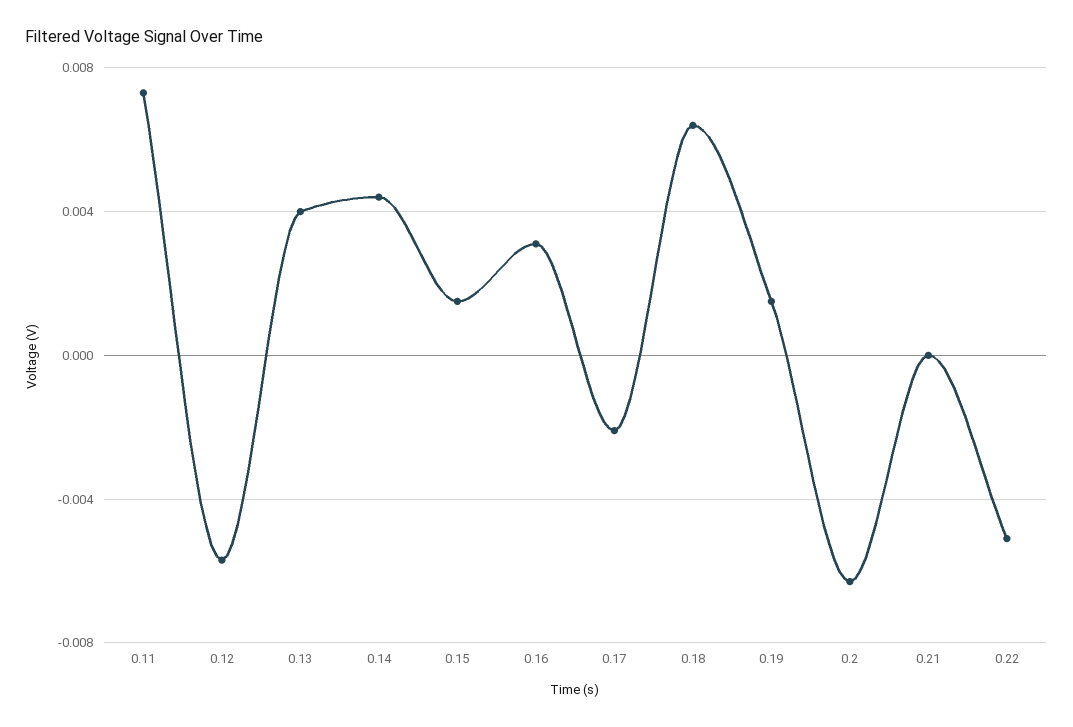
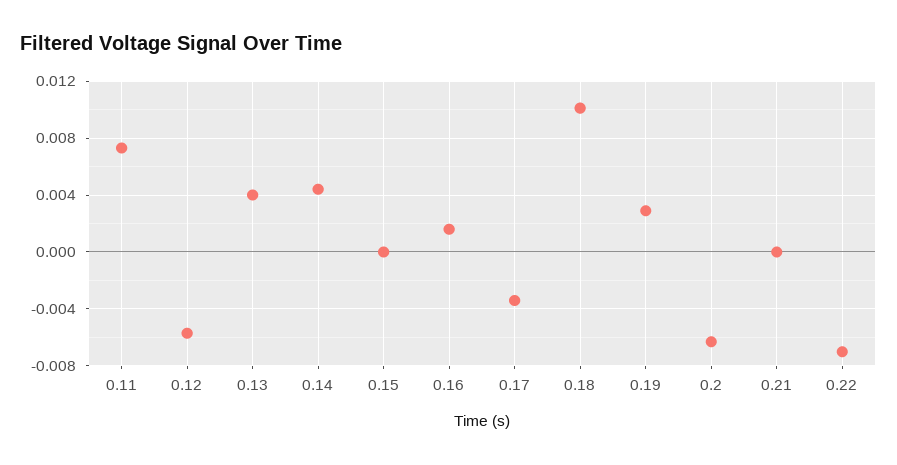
  {
    "0.11": 0.0075,
    "0.12": -0.0055,
    "0.13": 0.004,
    "0.14": 0.0045,
-   "0.15": 0.0015,
+   "0.15": 0,
-   "0.16": 0.003,
+   "0.16": 0.0015,
-   "0.17": -0.002,
+   "0.17": -0.0035,
-   "0.18": 0.0065,
+   "0.18": 0.01,
-   "0.19": 0.0015,
+   "0.19": 0.003,
    "0.2": -0.0065,
    "0.21": 0,
-   "0.22": -0.005
+   "0.22": -0.007
  }

